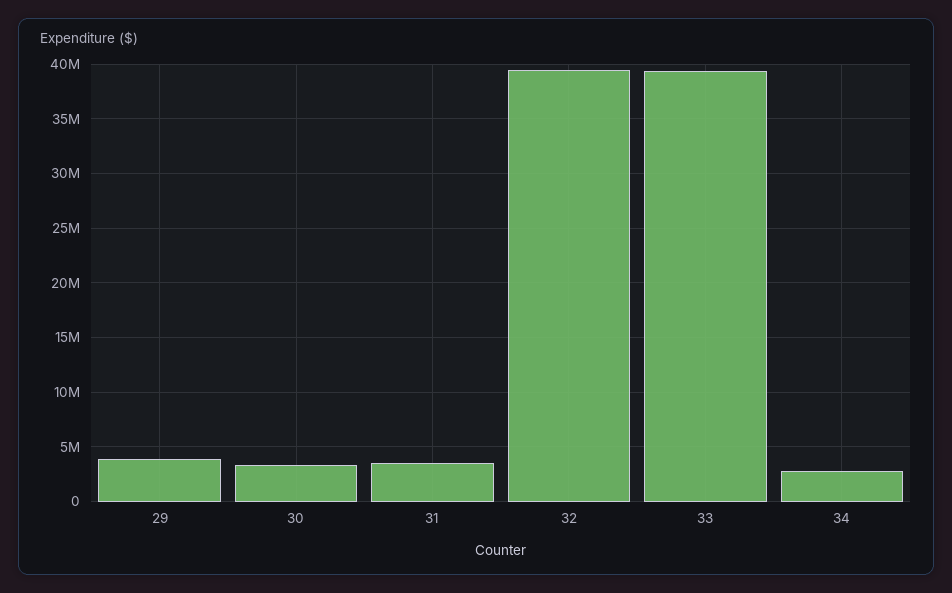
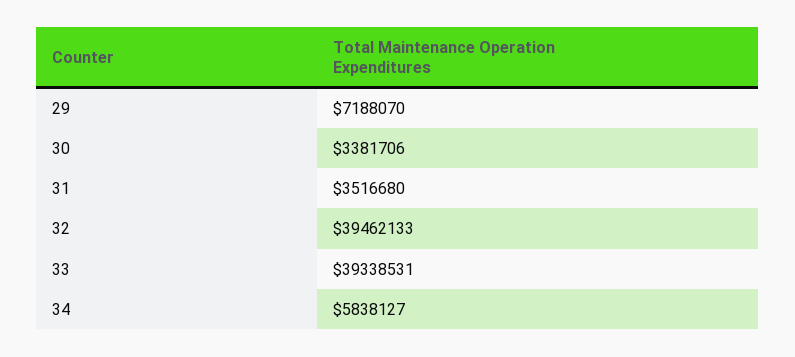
  {
-   "29": 4000000,
+   "29": 7188070,
    "30": 3381706,
    "31": 3516680,
    "32": 39462133,
    "33": 39338531,
-   "34": 3000000
+   "34": 5838127
  }

